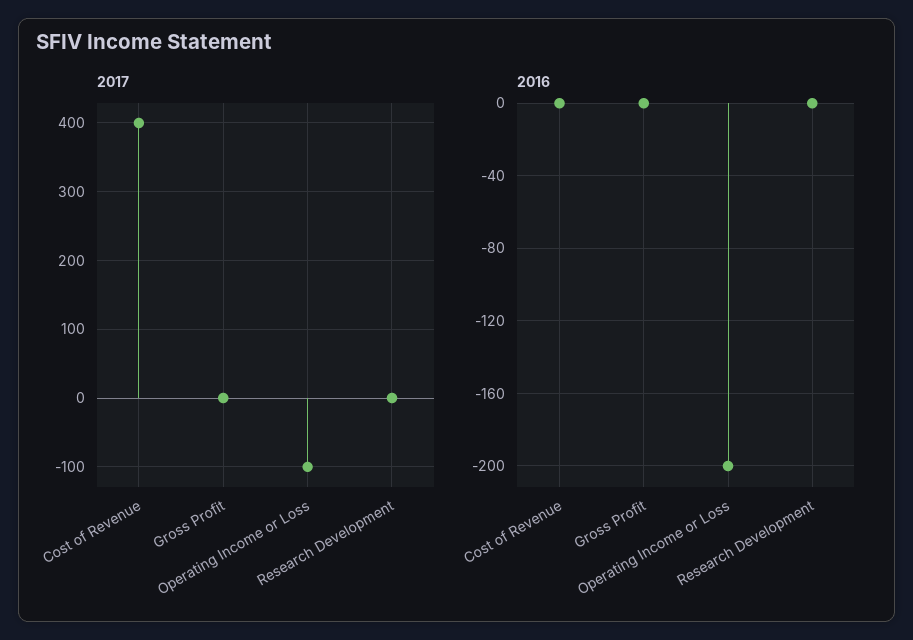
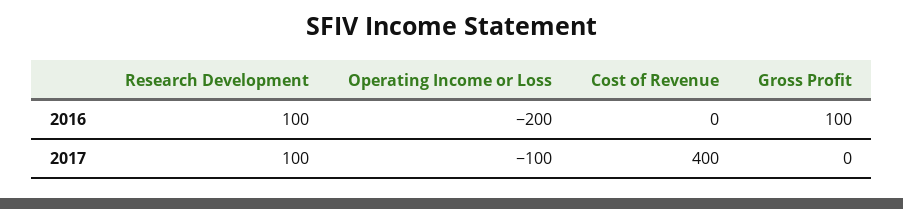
  {
    "2017": {
      "Cost of Revenue": 400,
      "Gross Profit": 0,
      "Operating Income or Loss": -100,
-     "Research Development": 0
+     "Research Development": 100
    },
    "2016": {
      "Cost of Revenue": 0,
-     "Gross Profit": 0,
+     "Gross Profit": 100,
      "Operating Income or Loss": -200,
-     "Research Development": 0
+     "Research Development": 100
    }
  }

